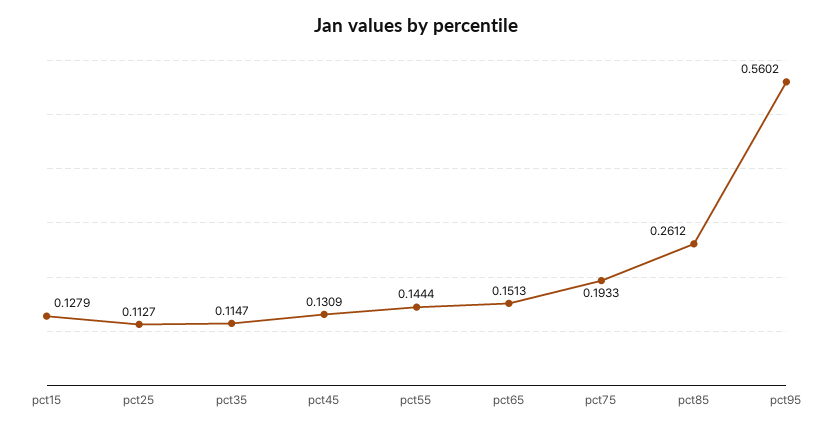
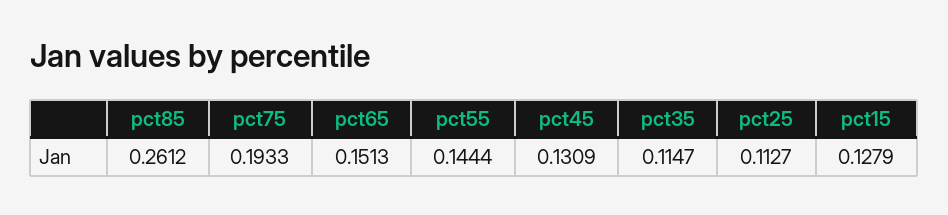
  {
    "pct15": 0.1279,
    "pct25": 0.1127,
    "pct35": 0.1147,
    "pct45": 0.1309,
    "pct55": 0.1444,
    "pct65": 0.1513,
    "pct75": 0.1933,
-   "pct85": 0.2612,
+   "pct85": 0.2612
-   "pct95": 0.5602
  }

